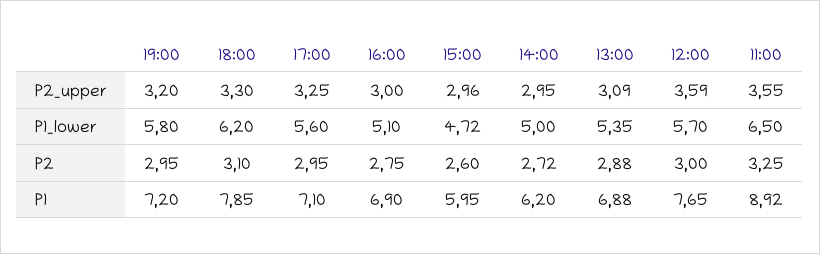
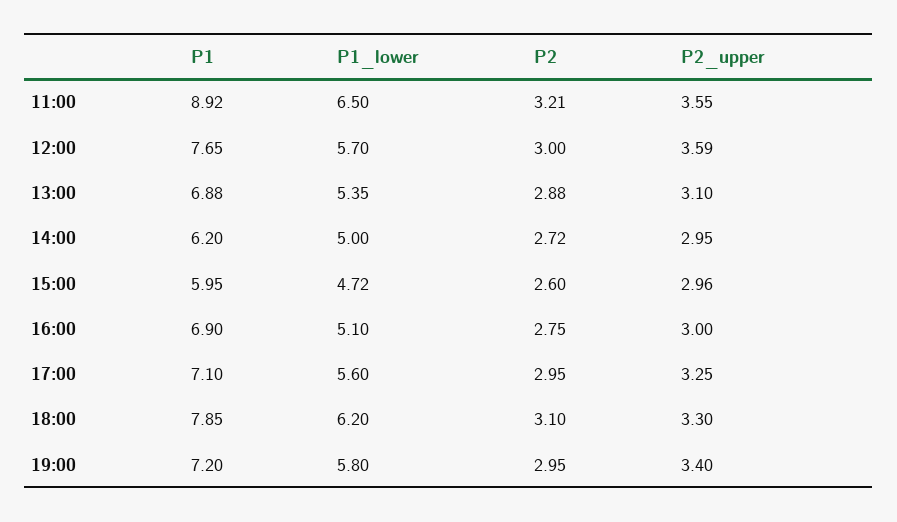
  {
    "19:00": {
-     "P2_upper": 3.2,
+     "P2_upper": 3.4,
      "P1_lower": 5.8,
      "P2": 2.95,
      "P1": 7.2
    },
    "18:00": {
      "P2_upper": 3.3,
      "P1_lower": 6.2,
      "P2": 3.1,
      "P1": 7.85
    },
    "17:00": {
      "P2_upper": 3.25,
      "P1_lower": 5.6,
      "P2": 2.95,
      "P1": 7.1
    },
    "16:00": {
      "P2_upper": 3,
      "P1_lower": 5.1,
      "P2": 2.75,
      "P1": 6.9
    },
    "15:00": {
      "P2_upper": 2.96,
      "P1_lower": 4.72,
      "P2": 2.6,
      "P1": 5.95
    },
    "14:00": {
      "P2_upper": 2.95,
      "P1_lower": 5,
      "P2": 2.72,
      "P1": 6.2
    },
    "13:00": {
-     "P2_upper": 3.09,
+     "P2_upper": 3.1,
      "P1_lower": 5.35,
      "P2": 2.88,
      "P1": 6.88
    },
    "12:00": {
      "P2_upper": 3.59,
      "P1_lower": 5.7,
      "P2": 3,
      "P1": 7.65
    },
    "11:00": {
      "P2_upper": 3.55,
      "P1_lower": 6.5,
-     "P2": 3.25,
+     "P2": 3.21,
      "P1": 8.92
    }
  }

